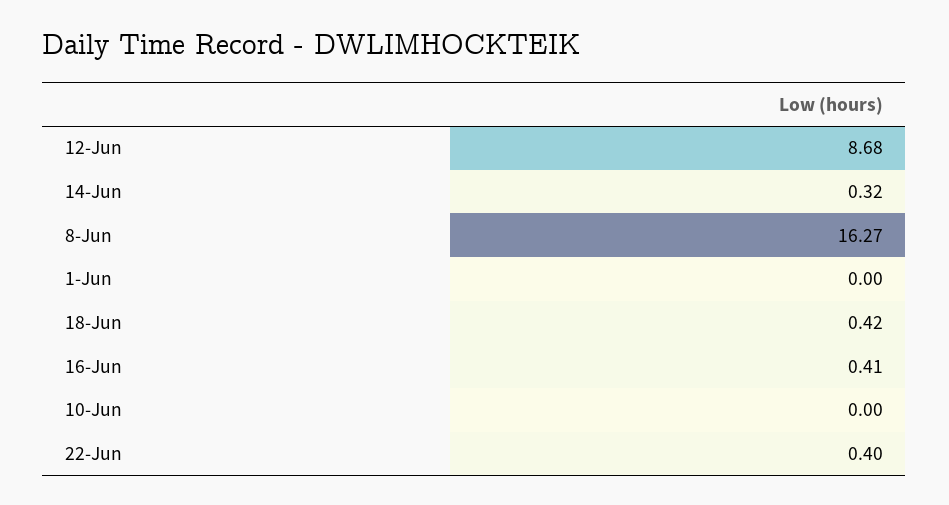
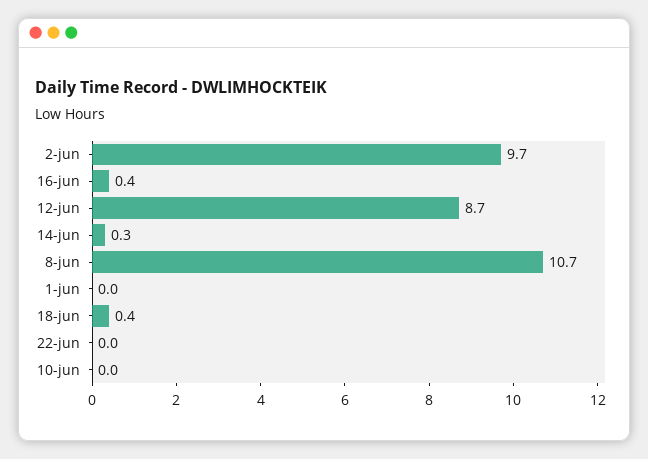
  {
    "12-Jun": 8.68,
    "14-Jun": 0.32,
-   "8-Jun": 16.27,
+   "8-Jun": 10.7,
    "1-Jun": 0,
    "18-Jun": 0.42,
    "16-Jun": 0.41,
    "10-Jun": 0,
-   "22-Jun": 0.4
+   "22-Jun": 0,
+   "2-jun": 9.7
  }

